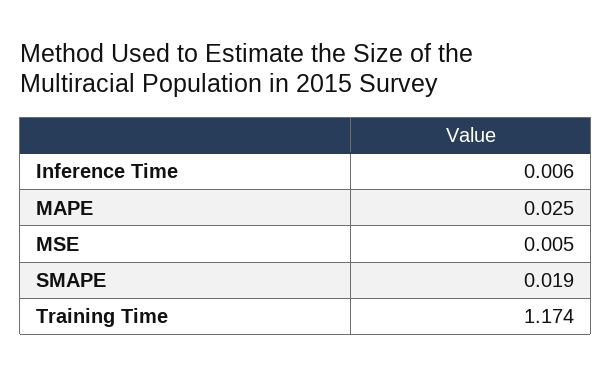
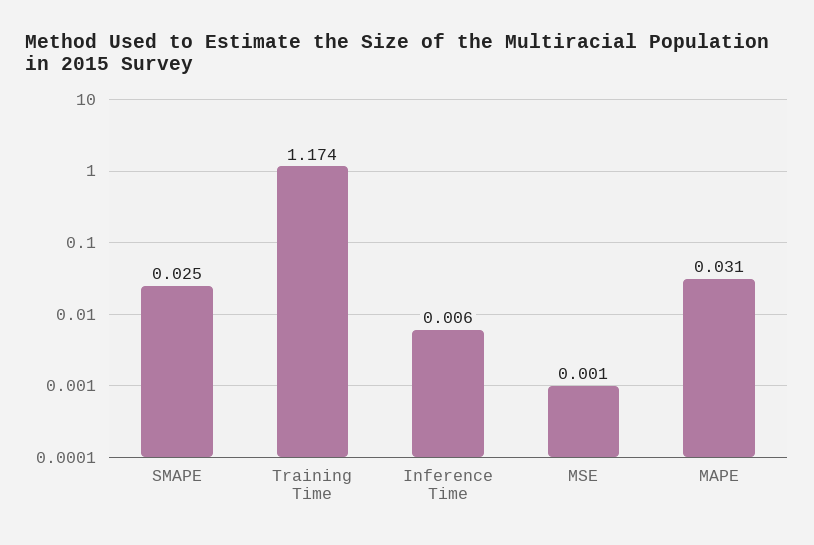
  {
    "Inference Time": 0.006,
-   "MAPE": 0.025,
+   "MAPE": 0.031,
-   "MSE": 0.005,
+   "MSE": 0.001,
-   "SMAPE": 0.019,
+   "SMAPE": 0.025,
    "Training Time": 1.174
  }

